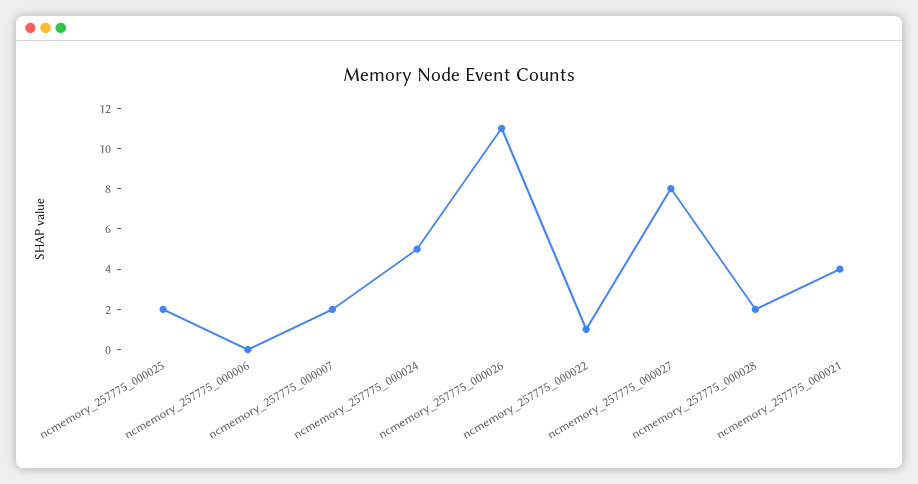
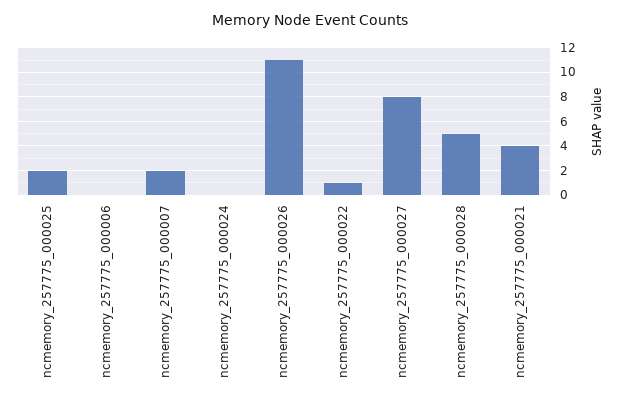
  {
    "ncmemory_257775_000025": 2,
    "ncmemory_257775_000006": 0,
    "ncmemory_257775_000007": 2,
-   "ncmemory_257775_000024": 5,
+   "ncmemory_257775_000024": 0,
    "ncmemory_257775_000026": 11,
    "ncmemory_257775_000022": 1,
    "ncmemory_257775_000027": 8,
-   "ncmemory_257775_000028": 2,
+   "ncmemory_257775_000028": 5,
    "ncmemory_257775_000021": 4
  }

